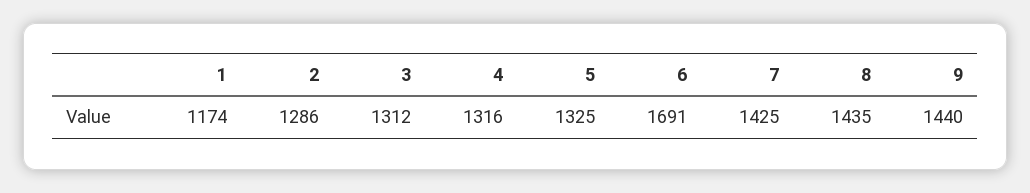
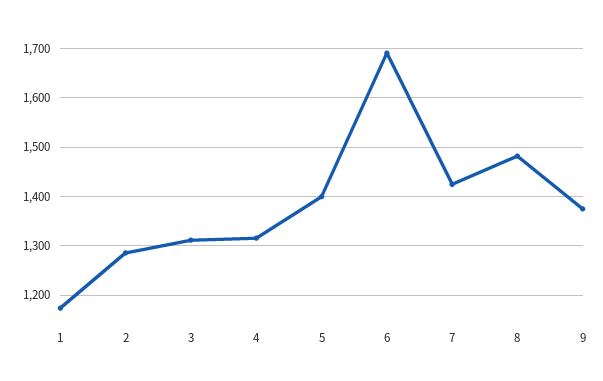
  {
    "1": 1174,
    "2": 1286,
    "3": 1312,
    "4": 1316,
-   "5": 1325,
+   "5": 1400,
    "6": 1691,
    "7": 1425,
-   "8": 1435,
+   "8": 1480,
-   "9": 1440
+   "9": 1380
  }

